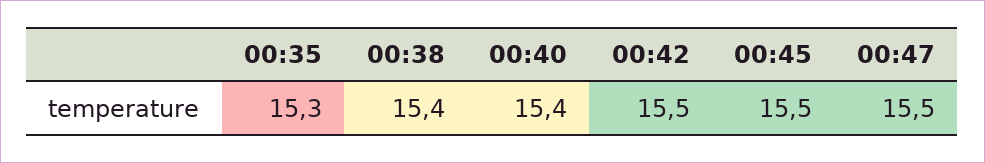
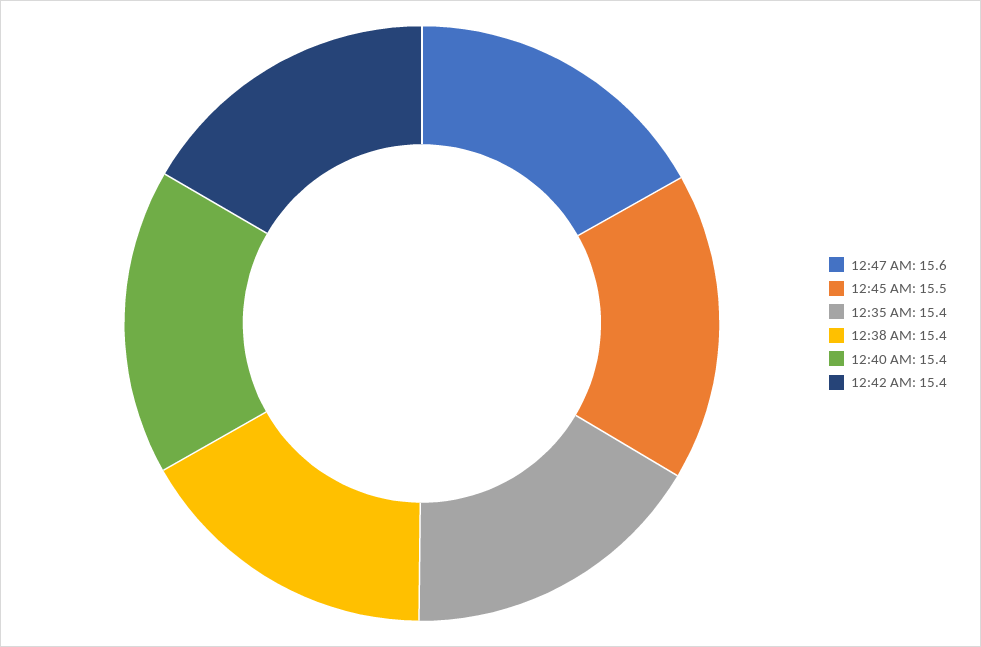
  {
-   "00:35": 15.3,
+   "00:35": 15.4,
    "00:38": 15.4,
    "00:40": 15.4,
-   "00:42": 15.5,
+   "00:42": 15.4,
    "00:45": 15.5,
-   "00:47": 15.5
+   "00:47": 15.6
  }

